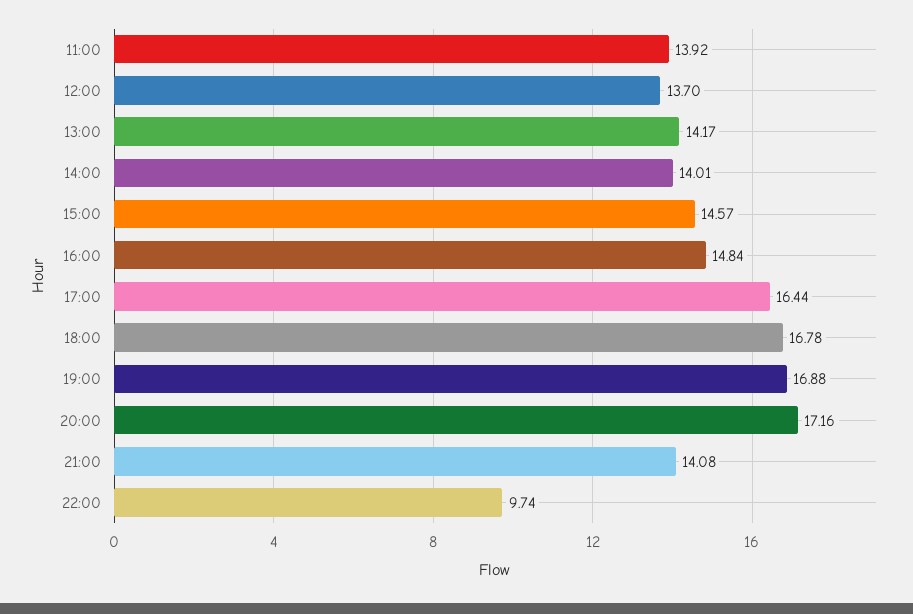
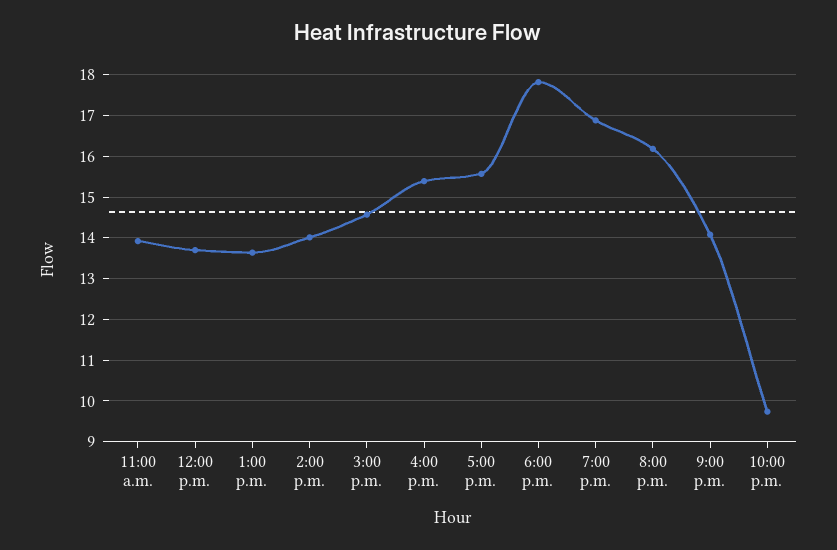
  {
    "11:00": 13.92,
    "12:00": 13.7,
-   "13:00": 14.17,
+   "13:00": 13.6,
    "14:00": 14.01,
    "15:00": 14.57,
-   "16:00": 14.84,
+   "16:00": 15.4,
-   "17:00": 16.44,
+   "17:00": 15.6,
-   "18:00": 16.78,
+   "18:00": 17.8,
    "19:00": 16.88,
-   "20:00": 17.16,
+   "20:00": 16.2,
    "21:00": 14.08,
    "22:00": 9.74
  }

